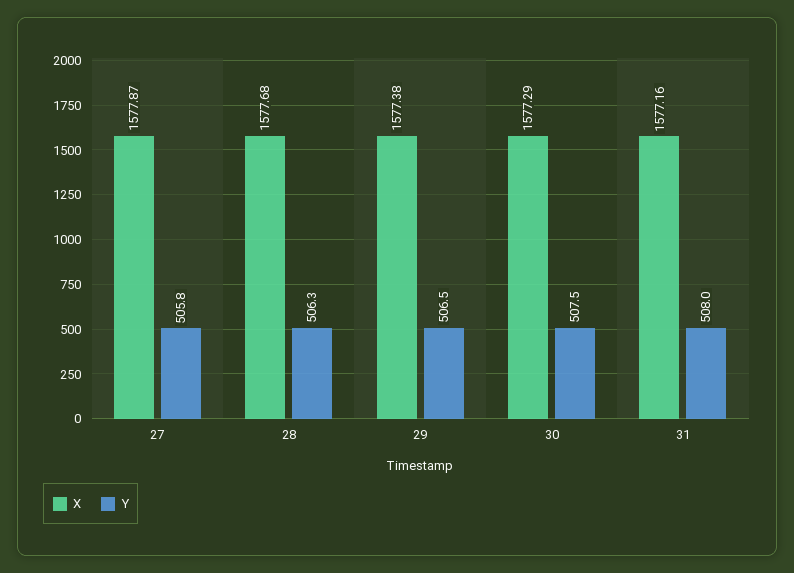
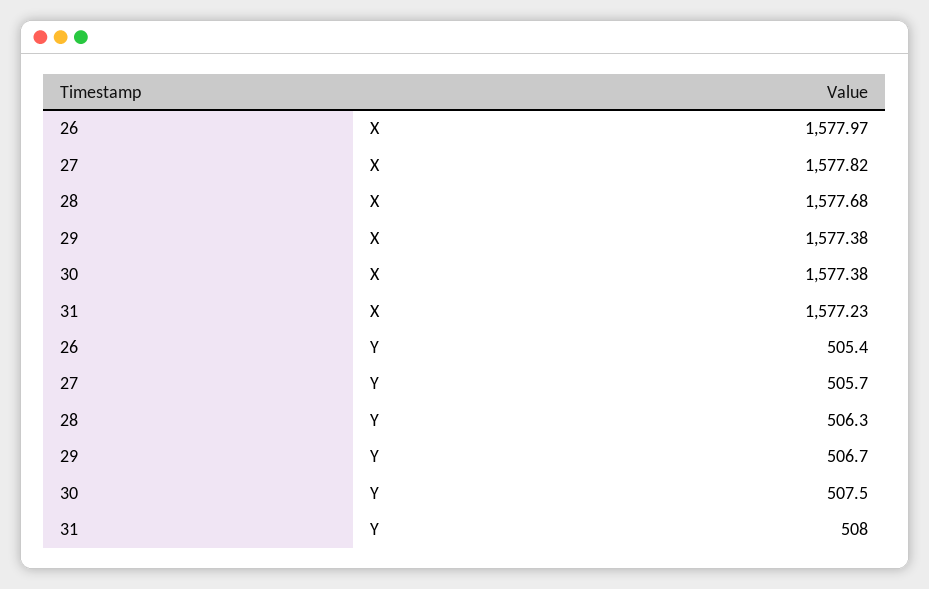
  {
    "X": {
-     "27": 1577.87,
+     "27": 1577.82,
      "28": 1577.68,
      "29": 1577.38,
-     "30": 1577.29,
+     "30": 1577.38,
-     "31": 1577.16
+     "31": 1577.23,
+     "26": 1577.97
    },
    "Y": {
-     "27": 505.8,
+     "27": 505.7,
      "28": 506.3,
-     "29": 506.5,
+     "29": 506.7,
      "30": 507.5,
-     "31": 508
+     "31": 508,
+     "26": 505.4
    }
  }

